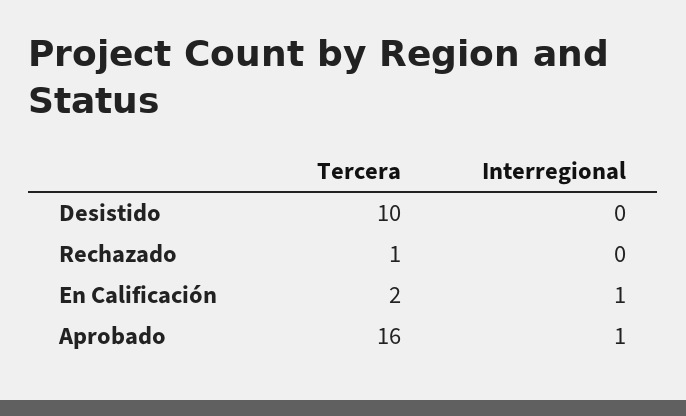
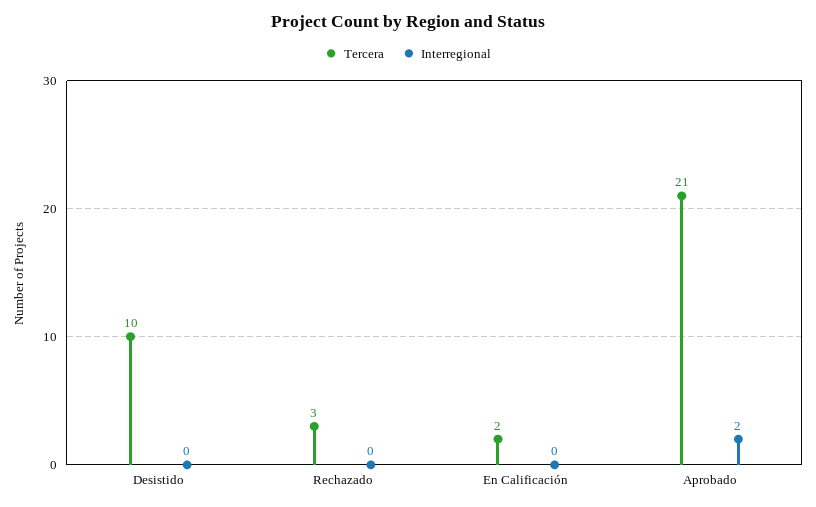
  {
    "Tercera": {
      "Desistido": 10,
-     "Rechazado": 1,
+     "Rechazado": 3,
      "En Calificación": 2,
-     "Aprobado": 16
+     "Aprobado": 21
    },
    "Interregional": {
      "Desistido": 0,
      "Rechazado": 0,
-     "En Calificación": 1,
+     "En Calificación": 0,
-     "Aprobado": 1
+     "Aprobado": 2
    }
  }

